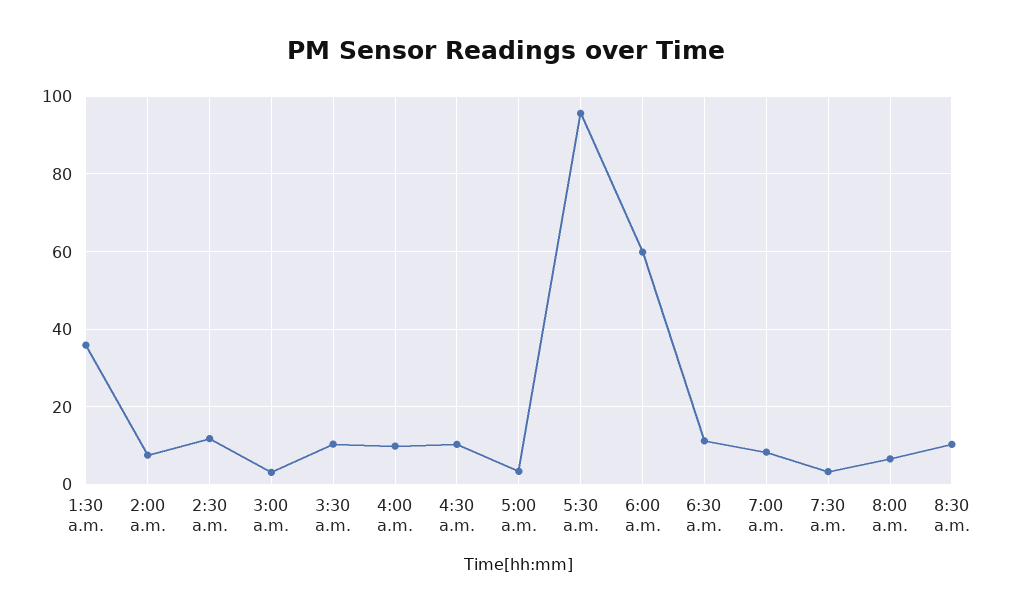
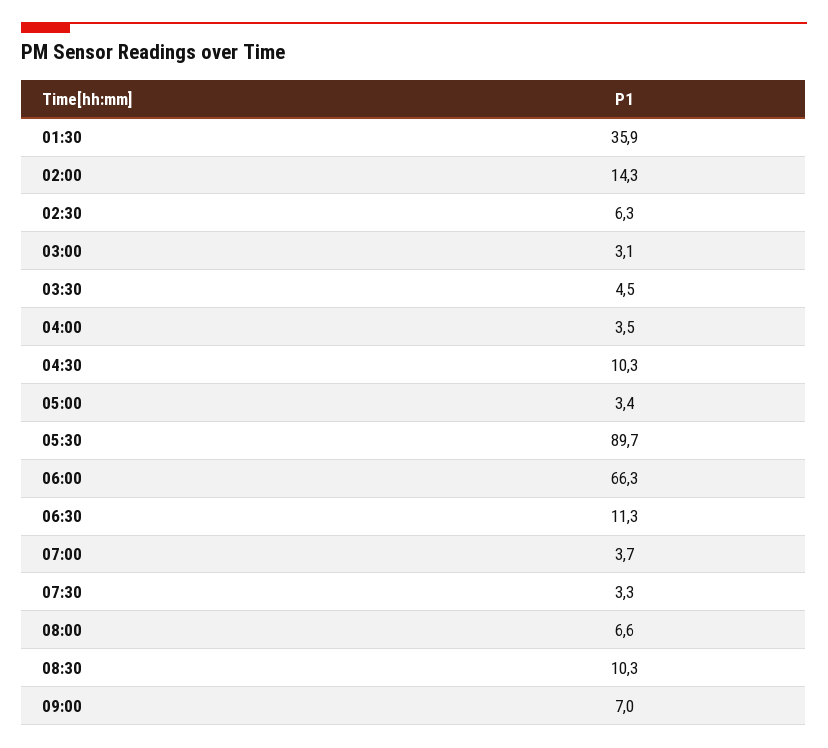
  {
    "1:30 a.m.": 35.9,
-   "2:00 a.m.": 8,
+   "2:00 a.m.": 14.3,
-   "2:30 a.m.": 12,
+   "2:30 a.m.": 6.3,
    "3:00 a.m.": 3.1,
-   "3:30 a.m.": 10,
+   "3:30 a.m.": 4.5,
-   "4:00 a.m.": 10,
+   "4:00 a.m.": 3.5,
    "4:30 a.m.": 10.3,
    "5:00 a.m.": 3.4,
-   "5:30 a.m.": 96,
+   "5:30 a.m.": 89.7,
-   "6:00 a.m.": 60,
+   "6:00 a.m.": 66.3,
    "6:30 a.m.": 11.3,
-   "7:00 a.m.": 8,
+   "7:00 a.m.": 3.7,
    "7:30 a.m.": 3.3,
    "8:00 a.m.": 6.6,
-   "8:30 a.m.": 10.3
+   "8:30 a.m.": 10.3,
+   "09:00": 7
  }

